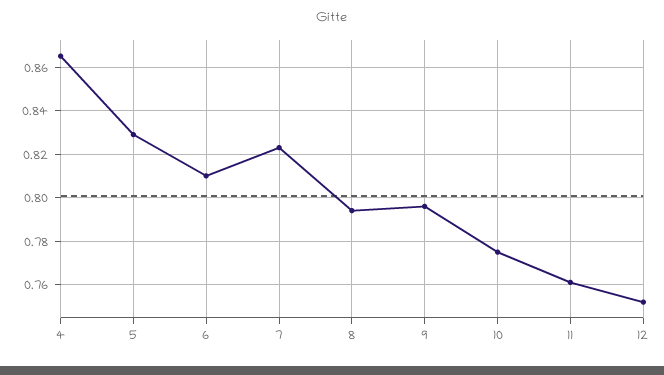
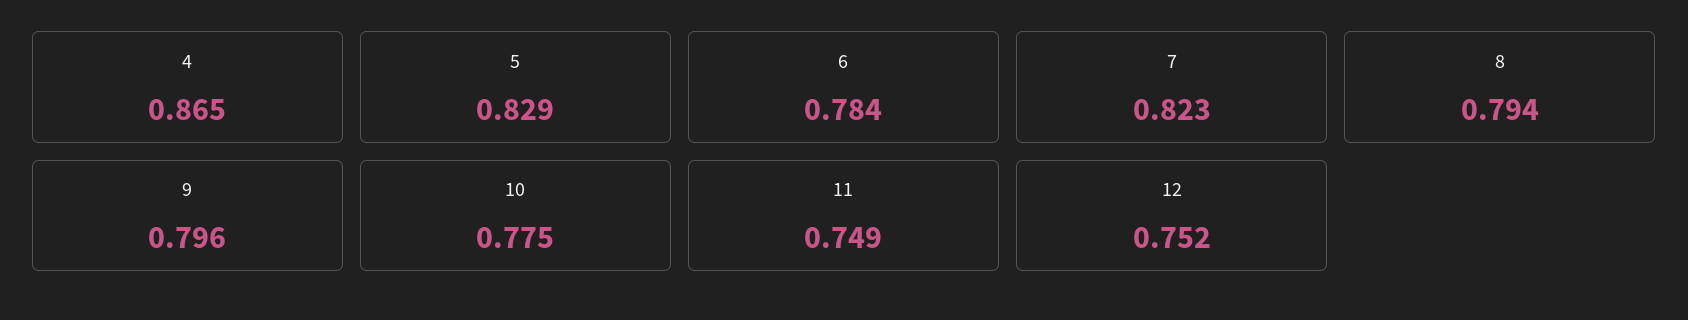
  {
    "4": 0.865,
    "5": 0.829,
-   "6": 0.81,
+   "6": 0.784,
    "7": 0.823,
    "8": 0.794,
    "9": 0.796,
    "10": 0.775,
-   "11": 0.76,
+   "11": 0.749,
    "12": 0.752
  }

